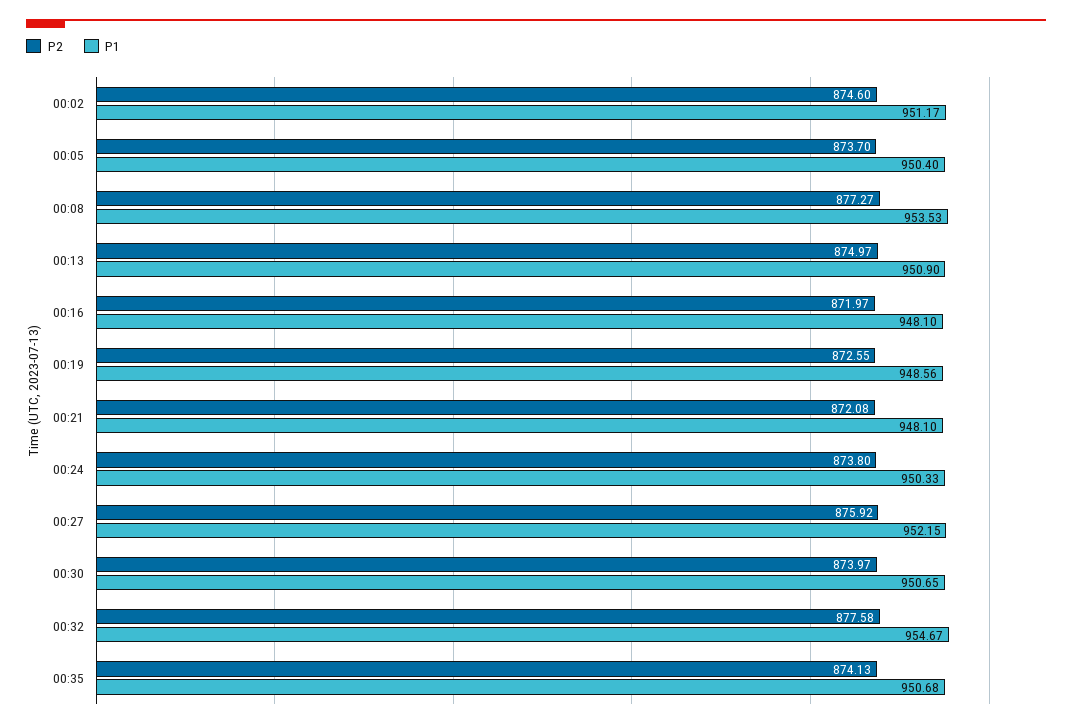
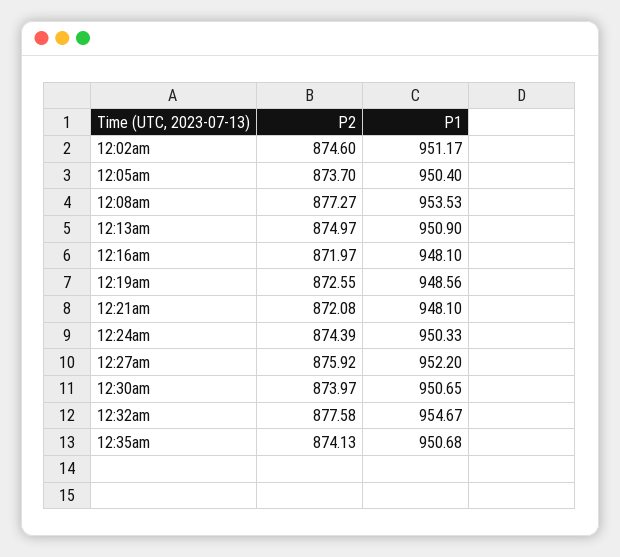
  {
    "P2": {
      "00:02": 874.6,
      "00:05": 873.7,
      "00:08": 877.27,
      "00:13": 874.97,
      "00:16": 871.97,
      "00:19": 872.55,
      "00:21": 872.08,
-     "00:24": 873.8,
+     "00:24": 874.39,
      "00:27": 875.92,
      "00:30": 873.97,
      "00:32": 877.58,
      "00:35": 874.13
    },
    "P1": {
      "00:02": 951.17,
      "00:05": 950.4,
      "00:08": 953.53,
      "00:13": 950.9,
      "00:16": 948.1,
      "00:19": 948.56,
      "00:21": 948.1,
      "00:24": 950.33,
-     "00:27": 952.15,
+     "00:27": 952.2,
      "00:30": 950.65,
      "00:32": 954.67,
      "00:35": 950.68
    }
  }

